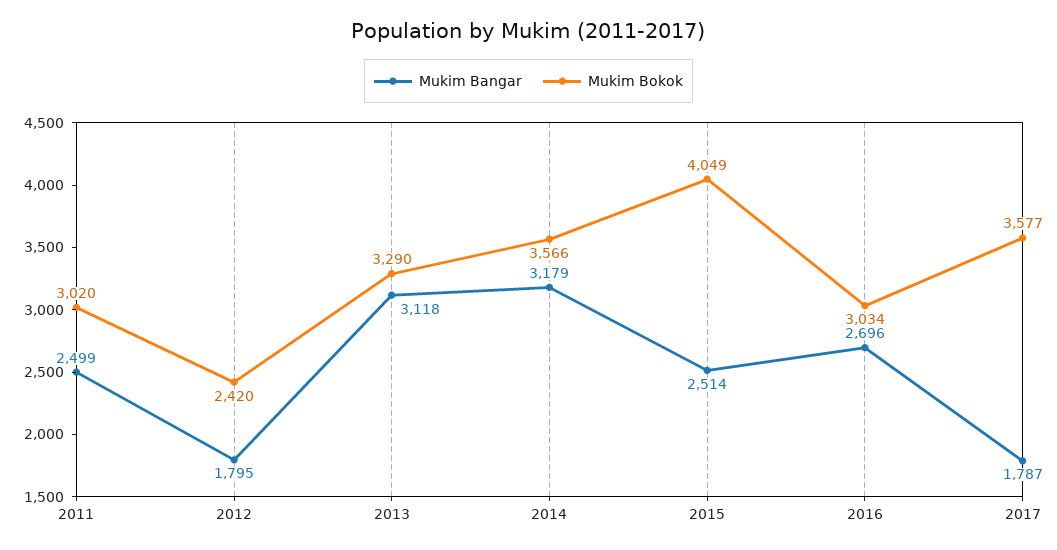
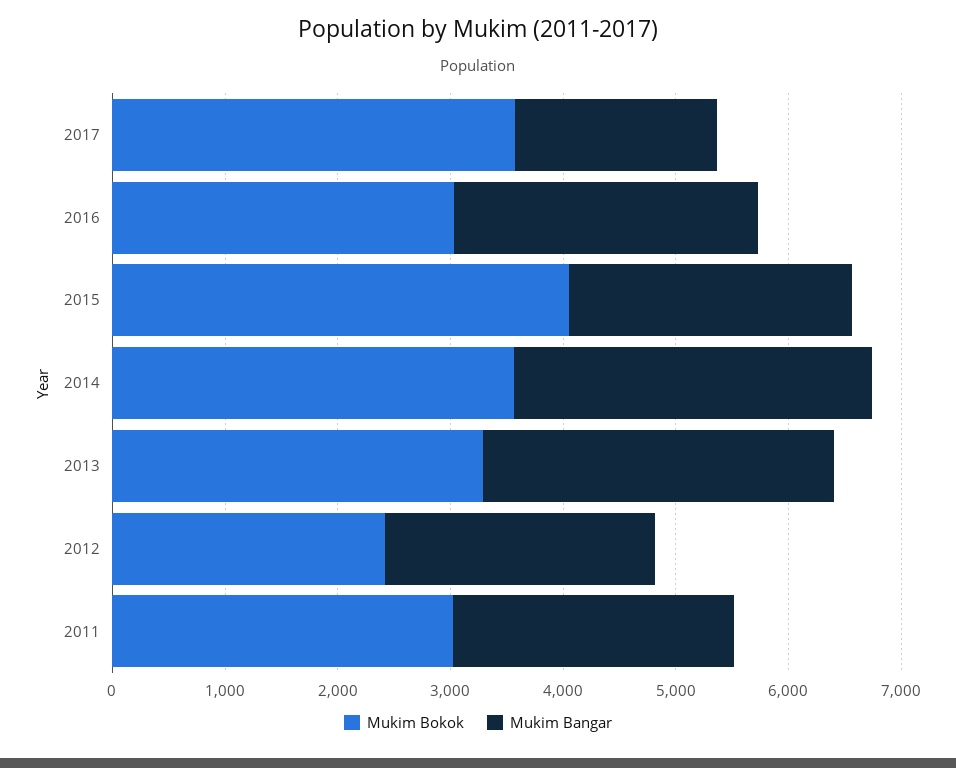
  {
    "Mukim Bangar": {
      "2011": 2499,
-     "2012": 1795,
+     "2012": 2400,
      "2013": 3118,
      "2014": 3179,
      "2015": 2514,
      "2016": 2696,
      "2017": 1787
    },
    "Mukim Bokok": {
      "2011": 3020,
      "2012": 2420,
      "2013": 3290,
      "2014": 3566,
      "2015": 4049,
      "2016": 3034,
      "2017": 3577
    }
  }

